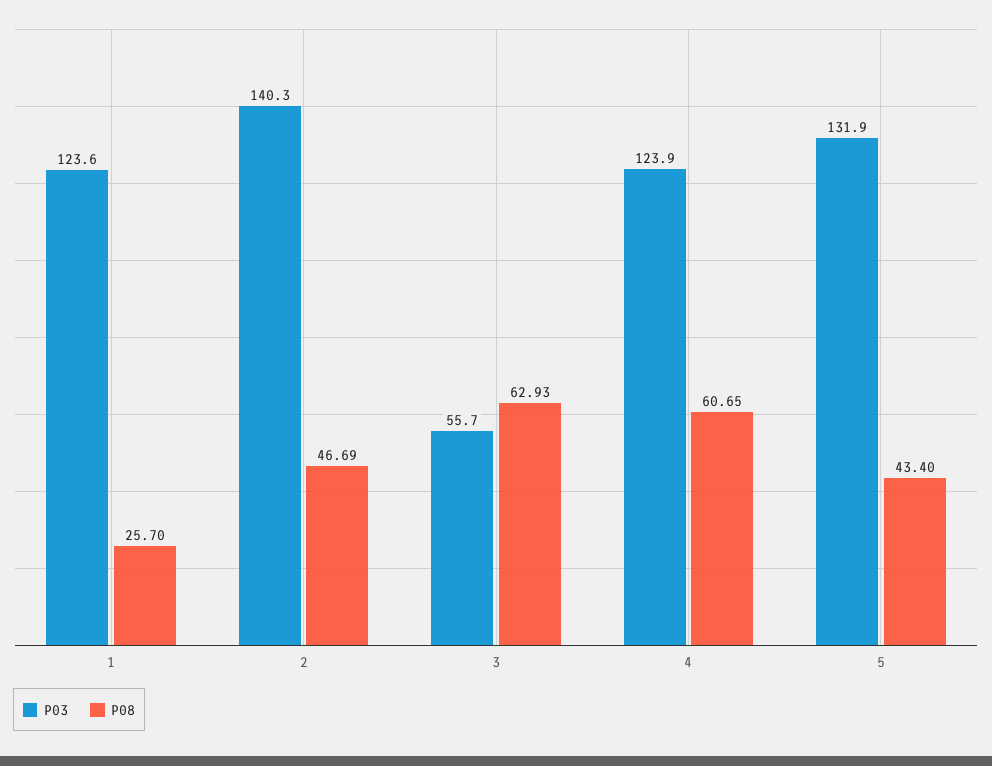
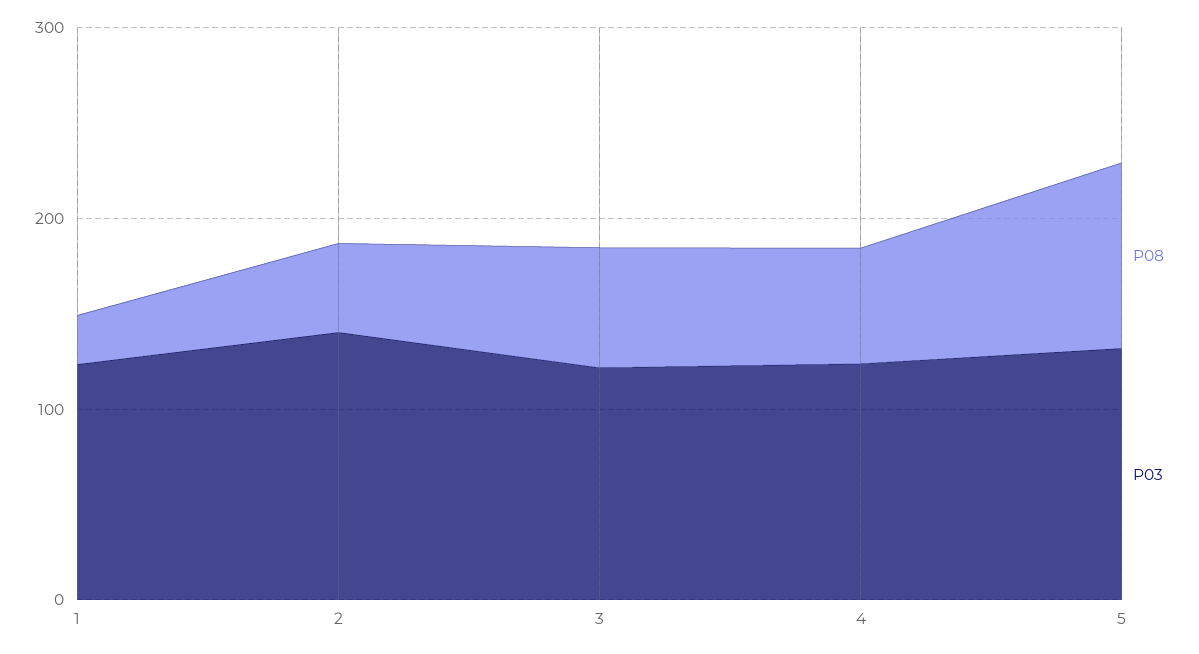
  {
    "P03": {
      "1": 123.6,
      "2": 140.3,
-     "3": 55.7,
+     "3": 120,
      "4": 123.9,
      "5": 131.9
    },
    "P08": {
      "1": 25.7,
      "2": 46.69,
      "3": 62.93,
      "4": 60.65,
-     "5": 43.4
+     "5": 100
    }
  }

